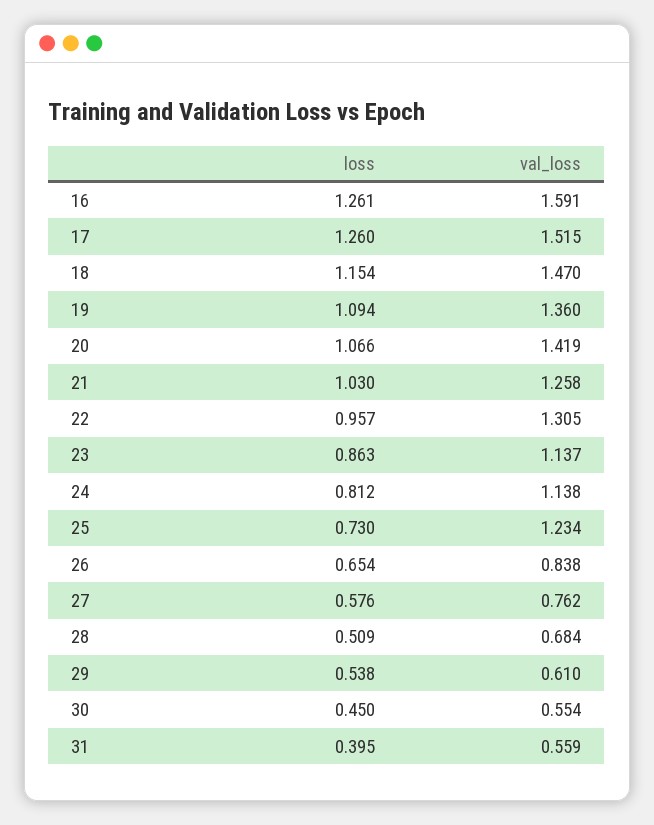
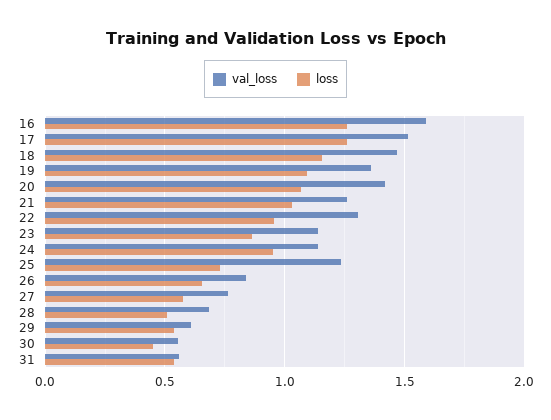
  {
    "loss": {
      "16": 1.261,
      "17": 1.26,
      "18": 1.154,
      "19": 1.094,
      "20": 1.066,
      "21": 1.03,
      "22": 0.957,
      "23": 0.863,
-     "24": 0.812,
+     "24": 0.95,
      "25": 0.73,
      "26": 0.654,
      "27": 0.576,
      "28": 0.509,
      "29": 0.538,
      "30": 0.45,
-     "31": 0.395
+     "31": 0.55
    },
    "val_loss": {
      "16": 1.591,
      "17": 1.515,
      "18": 1.47,
      "19": 1.36,
      "20": 1.419,
      "21": 1.258,
      "22": 1.305,
      "23": 1.137,
      "24": 1.138,
      "25": 1.234,
      "26": 0.838,
      "27": 0.762,
      "28": 0.684,
      "29": 0.61,
      "30": 0.554,
      "31": 0.559
    }
  }

